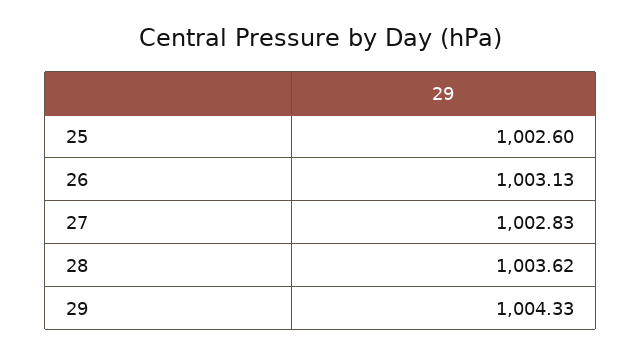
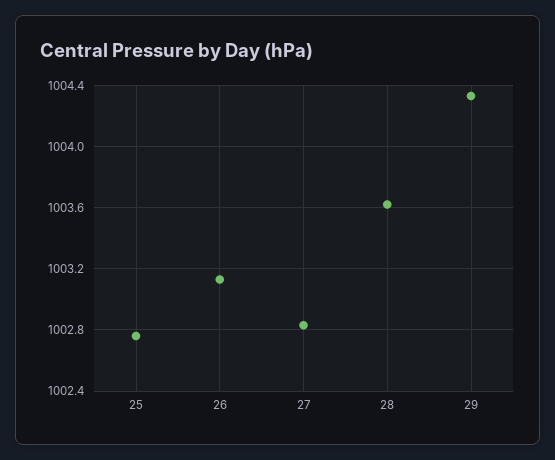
  {
-   "25": 1002.6,
+   "25": 1002.75,
    "26": 1003.13,
    "27": 1002.83,
    "28": 1003.62,
    "29": 1004.33
  }

